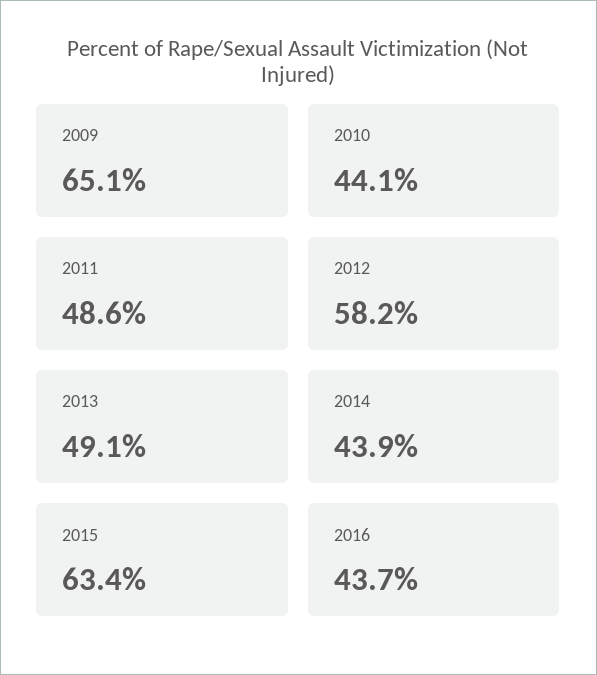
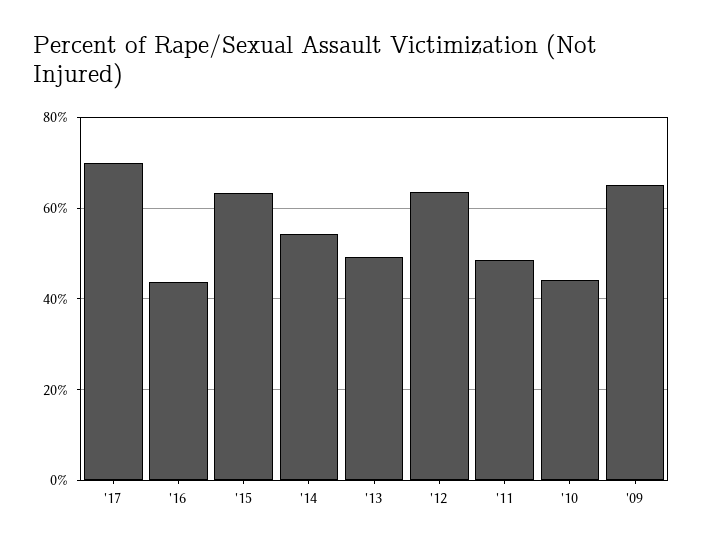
  {
    "2009": 65.1,
    "2010": 44.1,
    "2011": 48.6,
-   "2012": 58.2,
+   "2012": 64,
    "2013": 49.1,
-   "2014": 43.9,
+   "2014": 54,
    "2015": 63.4,
-   "2016": 43.7
+   "2016": 43.7,
+   "'17": 70
  }

